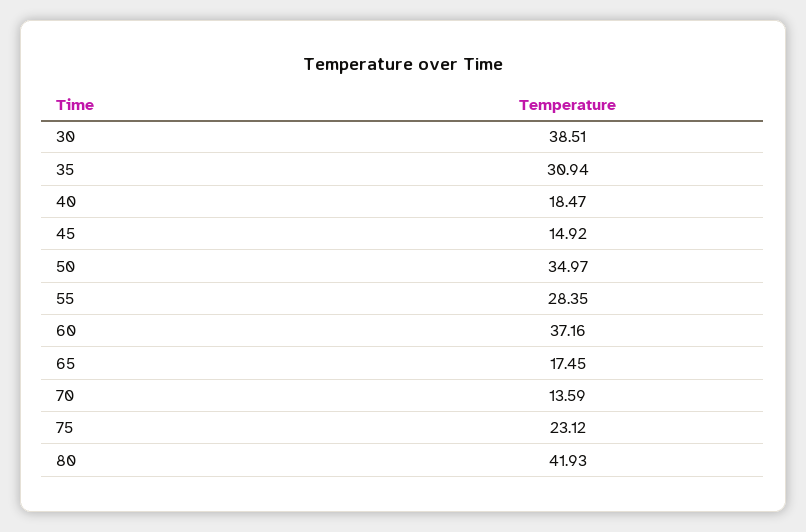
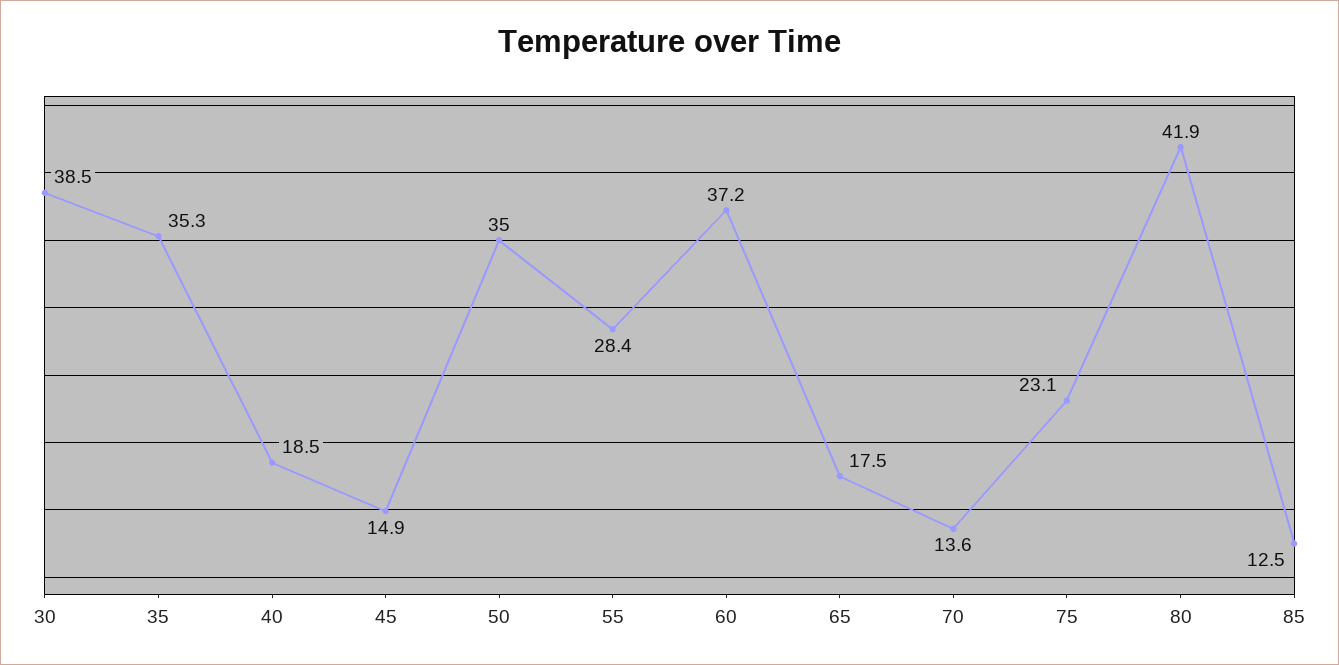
  {
    "30": 38.51,
-   "35": 30.94,
+   "35": 35.3,
    "40": 18.47,
    "45": 14.92,
    "50": 34.97,
    "55": 28.35,
    "60": 37.16,
    "65": 17.45,
    "70": 13.59,
    "75": 23.12,
-   "80": 41.93
+   "80": 41.93,
+   "85": 12.5
  }

